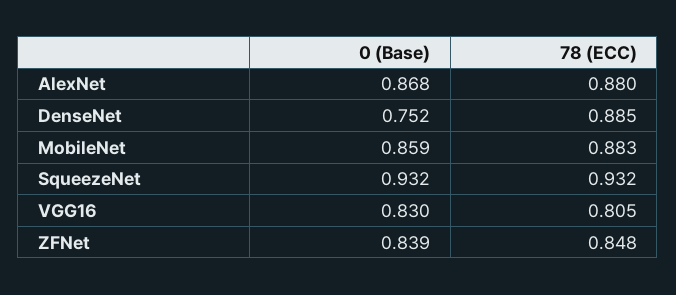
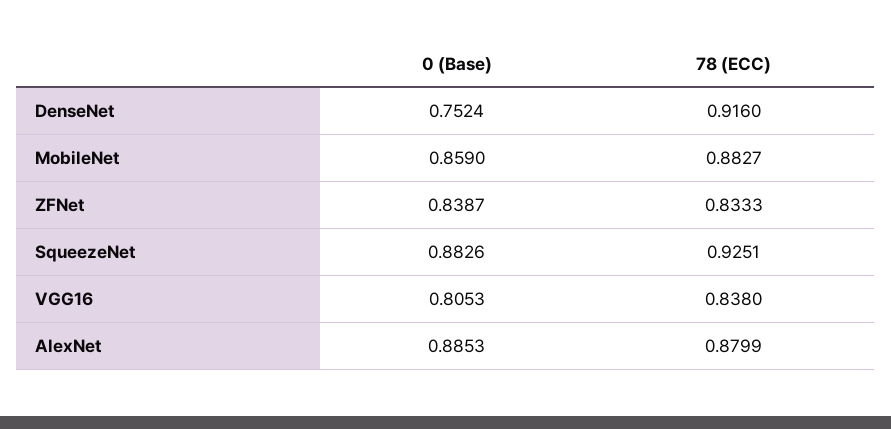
  {
    "0 (Base)": {
-     "AlexNet": 0.868,
+     "AlexNet": 0.8853,
      "DenseNet": 0.7524,
      "MobileNet": 0.859,
-     "SqueezeNet": 0.932,
+     "SqueezeNet": 0.8826,
-     "VGG16": 0.83,
+     "VGG16": 0.8053,
      "ZFNet": 0.8387
    },
    "78 (ECC)": {
      "AlexNet": 0.8799,
-     "DenseNet": 0.885,
+     "DenseNet": 0.916,
      "MobileNet": 0.8827,
-     "SqueezeNet": 0.932,
+     "SqueezeNet": 0.9251,
-     "VGG16": 0.805,
+     "VGG16": 0.838,
-     "ZFNet": 0.848
+     "ZFNet": 0.8333
    }
  }

